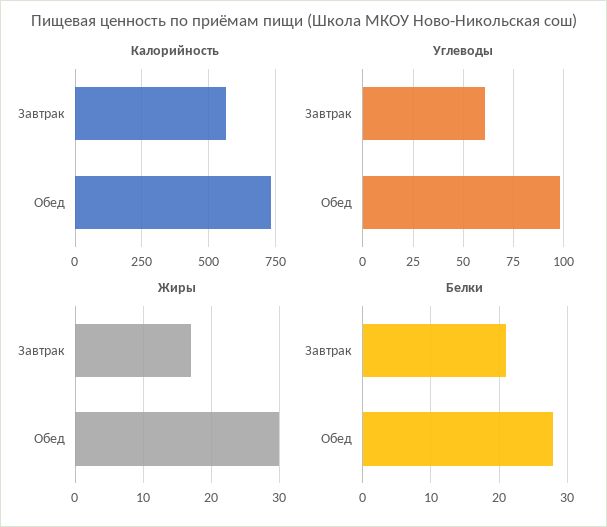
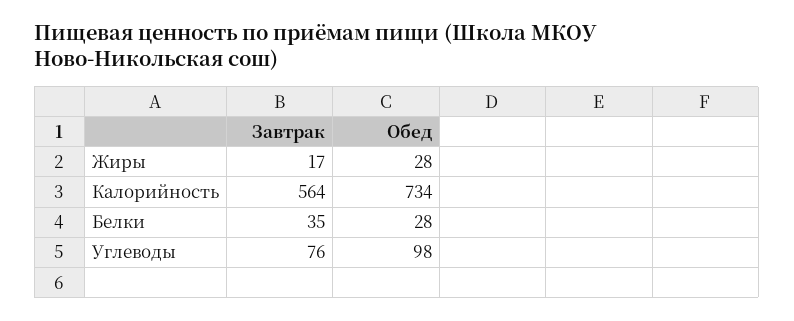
  {
    "Калорийность": {
      "Завтрак": 564,
      "Обед": 734
    },
    "Углеводы": {
-     "Завтрак": 60,
+     "Завтрак": 76,
      "Обед": 98
    },
    "Жиры": {
      "Завтрак": 17,
-     "Обед": 30
+     "Обед": 28
    },
    "Белки": {
-     "Завтрак": 21,
+     "Завтрак": 35,
      "Обед": 28
    }
  }

